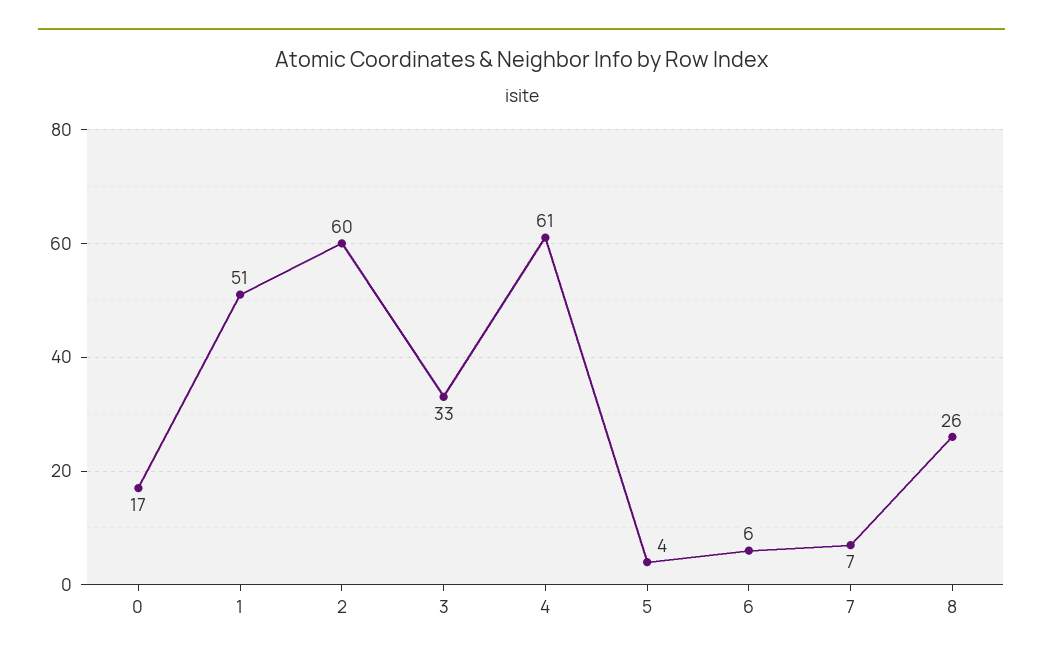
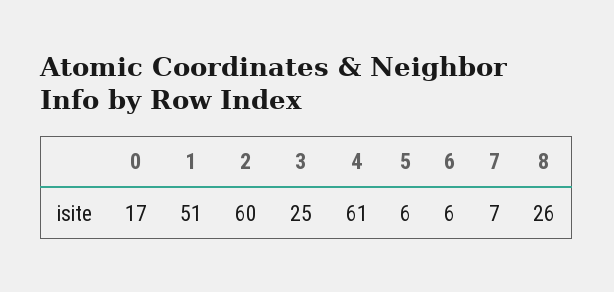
  {
    "0": 17,
    "1": 51,
    "2": 60,
-   "3": 33,
+   "3": 25,
    "4": 61,
-   "5": 4,
+   "5": 6,
    "6": 6,
    "7": 7,
    "8": 26
  }

